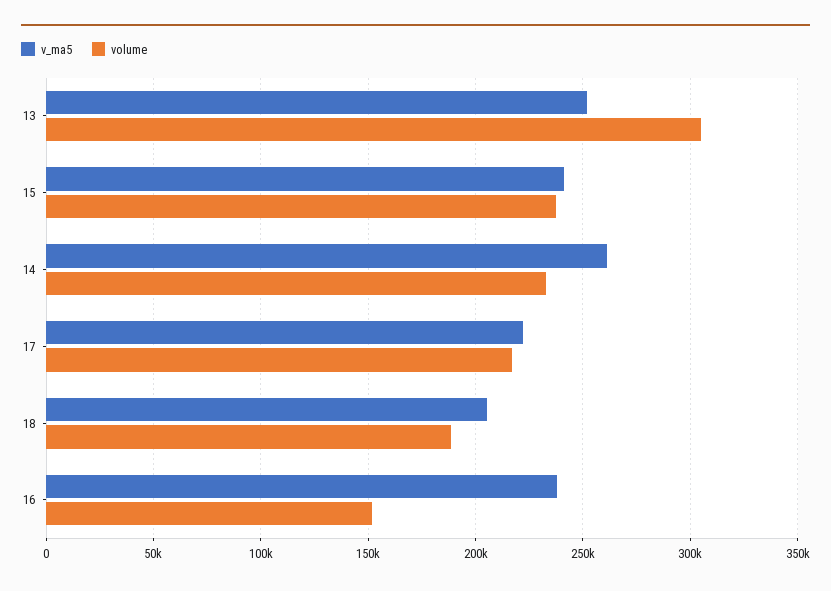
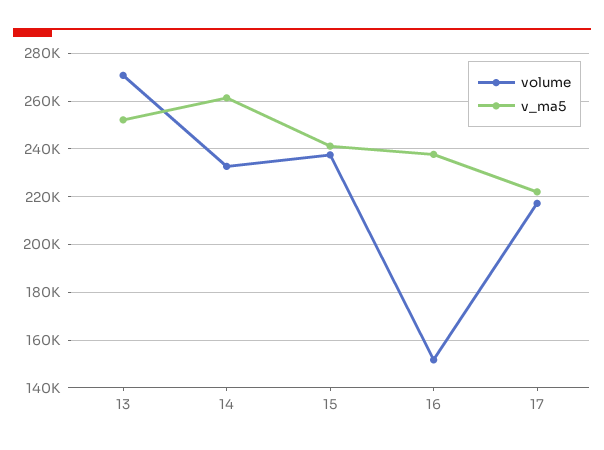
  {
    "v_ma5": {
      "13": 250000,
      "15": 240000,
      "14": 260000,
      "17": 220000,
-     "18": 205000,
      "16": 240000
    },
    "volume": {
-     "13": 305000,
+     "13": 270000,
      "15": 240000,
      "14": 235000,
      "17": 215000,
-     "18": 190000,
      "16": 150000
    }
  }

